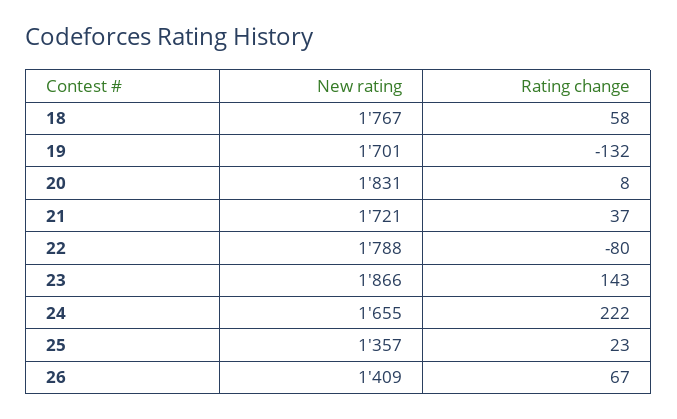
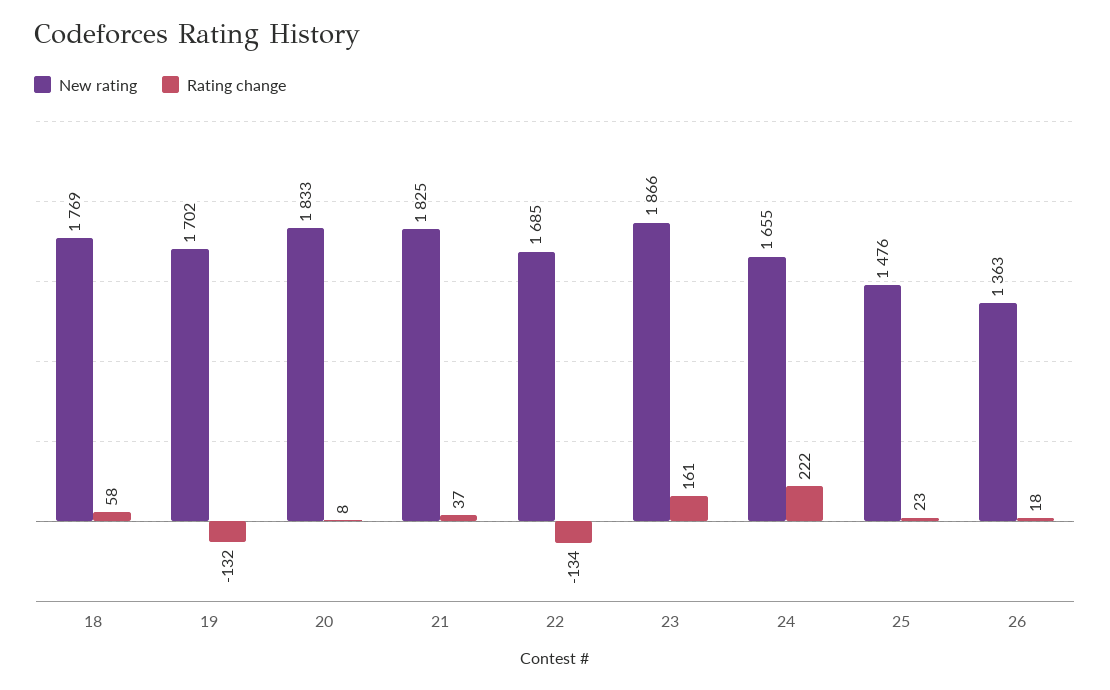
  {
    "New rating": {
-     "18": 1767,
+     "18": 1769,
-     "19": 1701,
+     "19": 1702,
-     "20": 1831,
+     "20": 1833,
-     "21": 1721,
+     "21": 1825,
-     "22": 1788,
+     "22": 1685,
      "23": 1866,
      "24": 1655,
-     "25": 1357,
+     "25": 1476,
-     "26": 1409
+     "26": 1363
    },
    "Rating change": {
      "18": 58,
      "19": -132,
      "20": 8,
      "21": 37,
-     "22": -80,
+     "22": -134,
-     "23": 143,
+     "23": 161,
      "24": 222,
      "25": 23,
-     "26": 67
+     "26": 18
    }
  }

